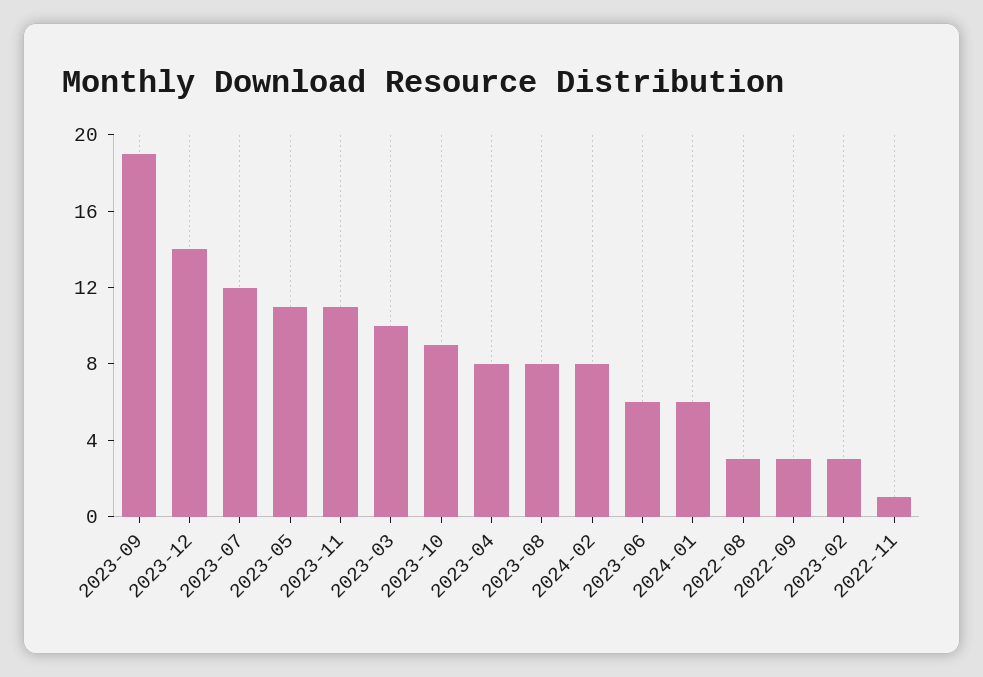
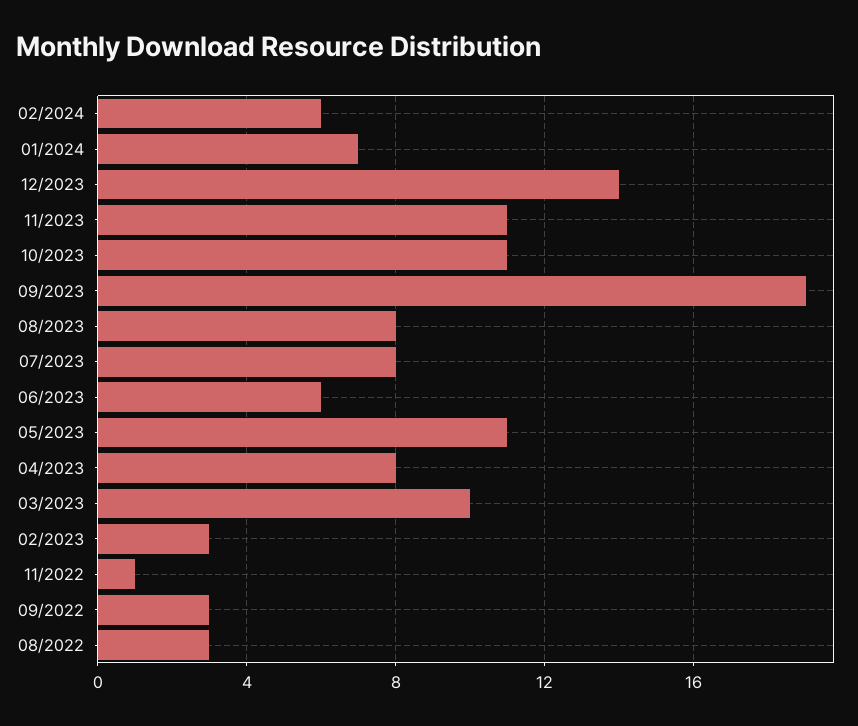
  {
    "2023-09": 19,
    "2023-12": 14,
-   "2023-07": 12,
+   "2023-07": 8,
    "2023-05": 11,
    "2023-11": 11,
    "2023-03": 10,
-   "2023-10": 9,
+   "2023-10": 11,
    "2023-04": 8,
    "2023-08": 8,
-   "2024-02": 8,
+   "2024-02": 6,
    "2023-06": 6,
-   "2024-01": 6,
+   "2024-01": 7,
    "2022-08": 3,
    "2022-09": 3,
    "2023-02": 3,
    "2022-11": 1
  }

